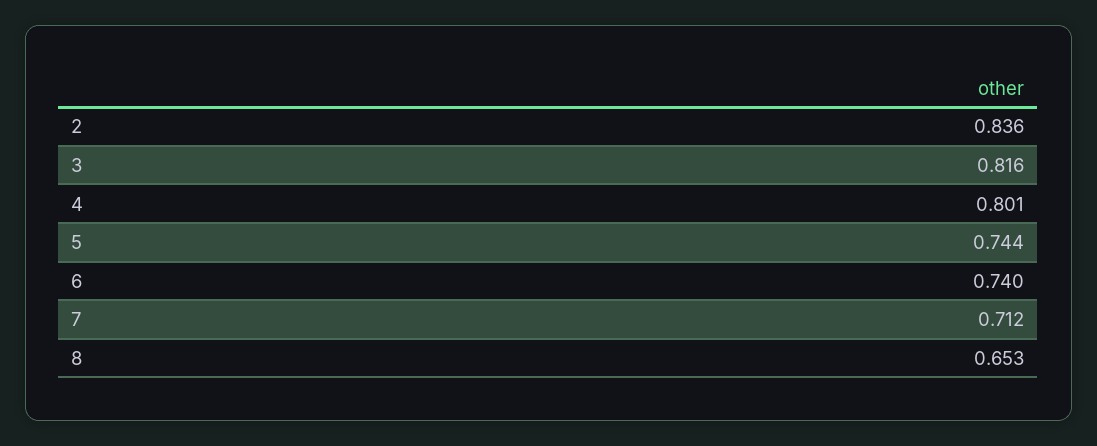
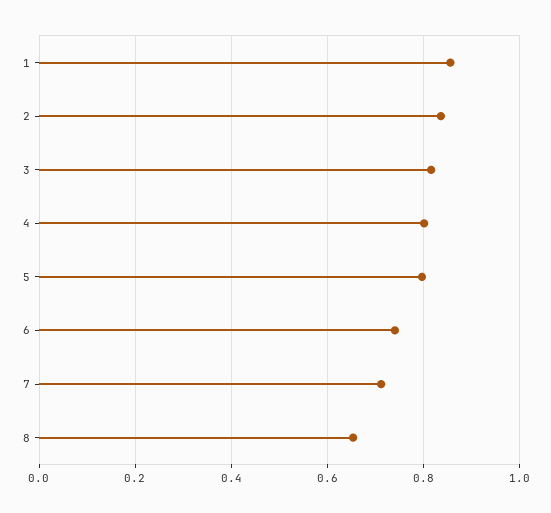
  {
    "2": 0.836,
    "3": 0.816,
    "4": 0.801,
-   "5": 0.744,
+   "5": 0.8,
    "6": 0.74,
    "7": 0.712,
-   "8": 0.653
+   "8": 0.653,
+   "1": 0.86
  }

